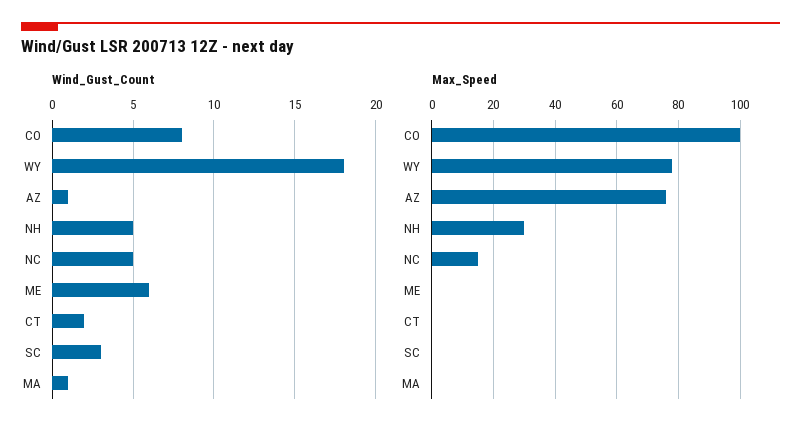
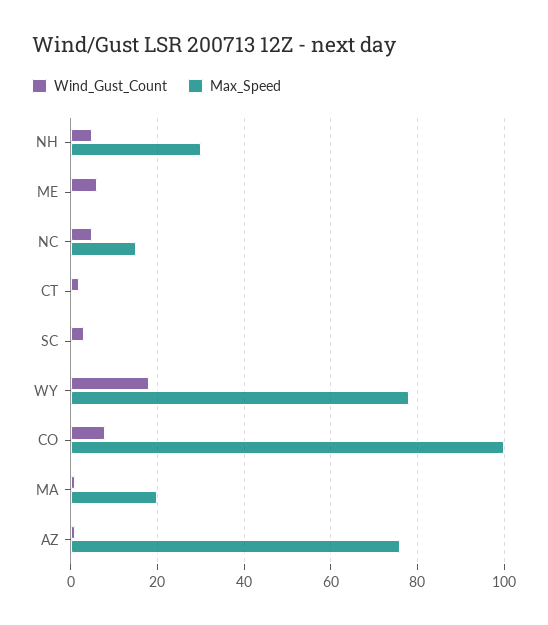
  {
    "Wind_Gust_Count": {
      "CO": 8,
      "WY": 18,
      "AZ": 1,
      "NH": 5,
      "NC": 5,
      "ME": 6,
      "CT": 2,
      "SC": 3,
      "MA": 1
    },
    "Max_Speed": {
      "CO": 100,
      "WY": 80,
      "AZ": 75,
      "NH": 30,
      "NC": 15,
      "ME": 0,
      "CT": 0,
      "SC": 0,
-     "MA": 0
+     "MA": 20
    }
  }

